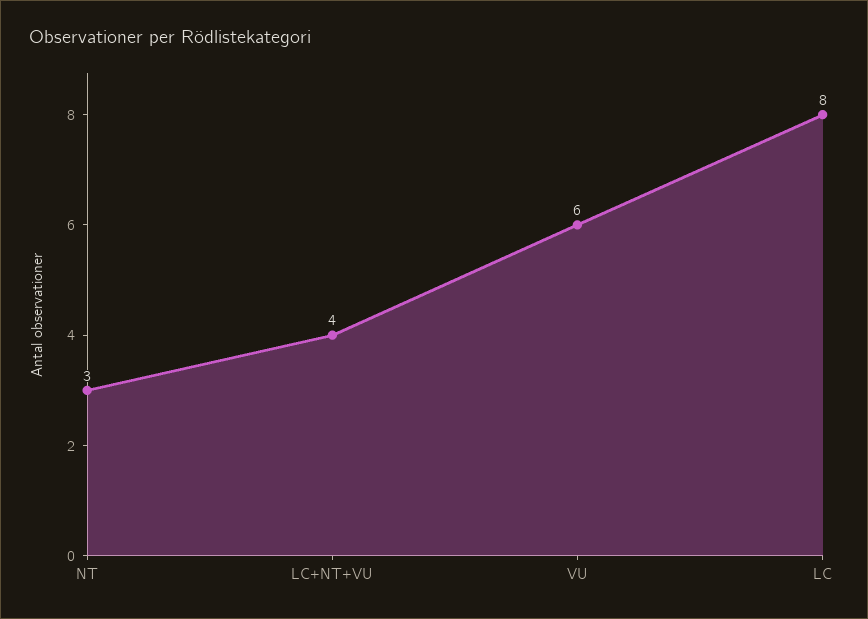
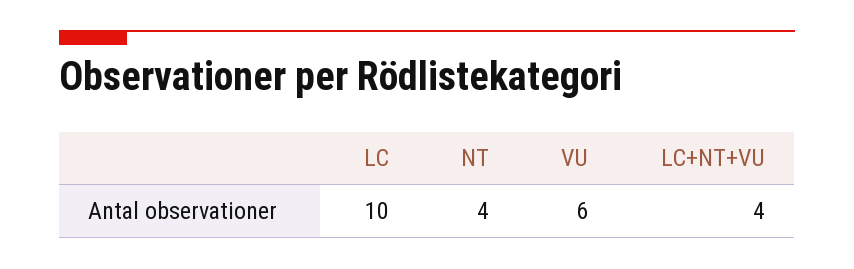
  {
-   "NT": 3,
+   "NT": 4,
    "LC+NT+VU": 4,
    "VU": 6,
-   "LC": 8
+   "LC": 10
  }

